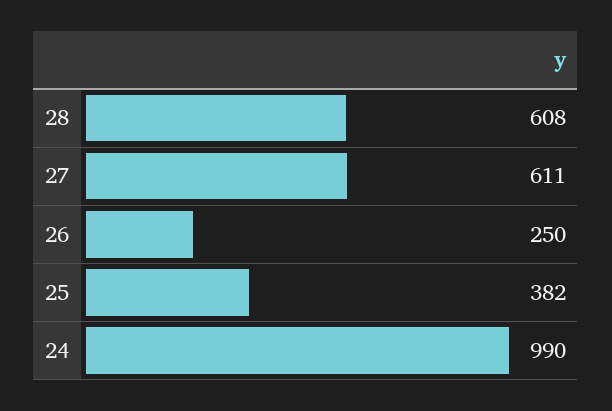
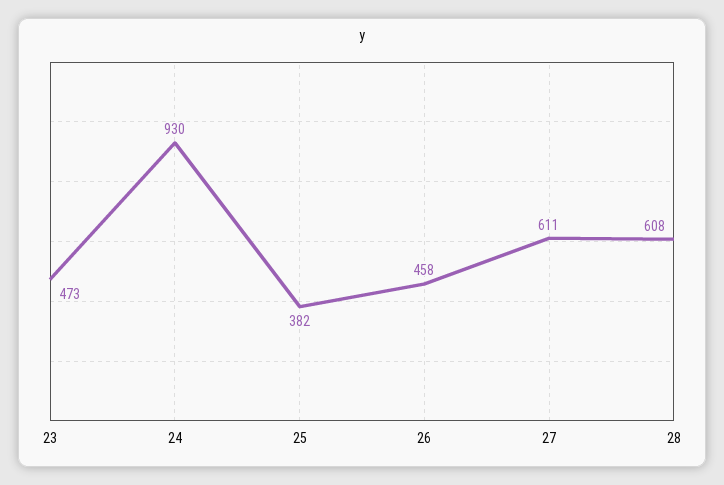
  {
    "28": 608,
    "27": 611,
-   "26": 250,
+   "26": 458,
    "25": 382,
-   "24": 990
+   "24": 930,
+   "23": 473
  }

